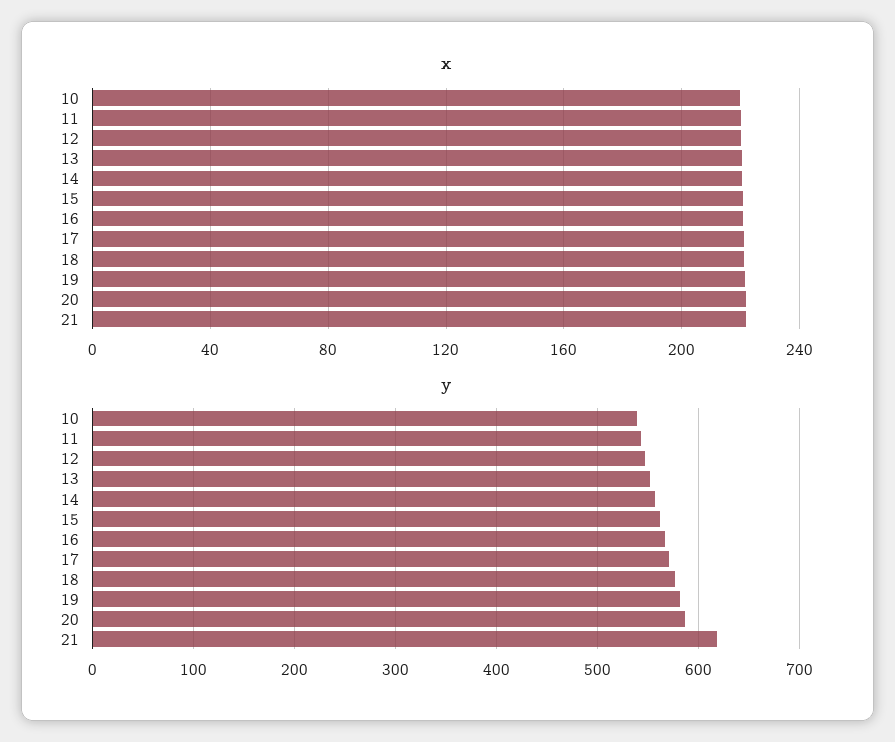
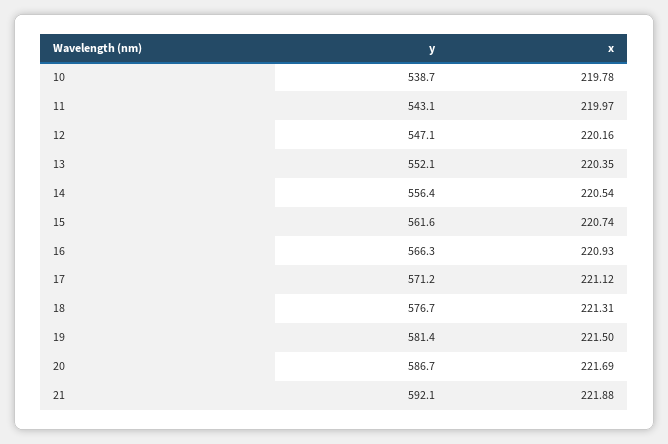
  {
    "x": {
      "10": 219.78,
      "11": 219.97,
      "12": 220.16,
      "13": 220.35,
      "14": 220.54,
      "15": 220.74,
      "16": 220.93,
      "17": 221.12,
      "18": 221.31,
      "19": 221.5,
      "20": 221.69,
      "21": 221.88
    },
    "y": {
      "10": 538.7,
      "11": 543.1,
      "12": 547.1,
      "13": 552.1,
      "14": 556.4,
      "15": 561.6,
      "16": 566.3,
      "17": 571.2,
      "18": 576.7,
      "19": 581.4,
      "20": 586.7,
-     "21": 620
+     "21": 592.1
    }
  }

